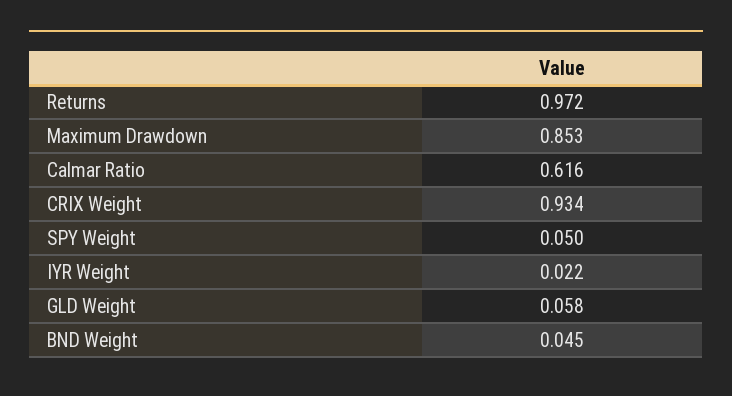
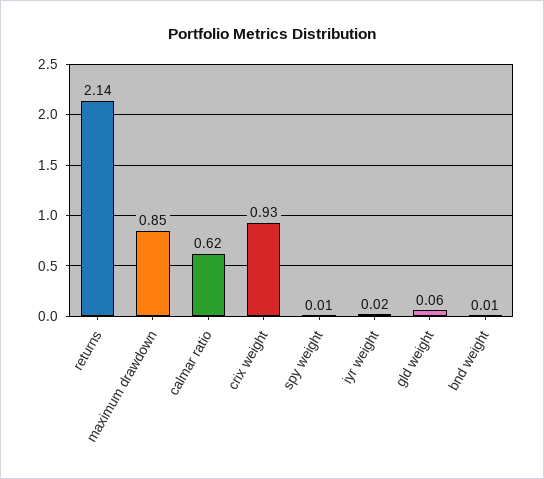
  {
-   "Returns": 0.972,
+   "Returns": 2.14,
    "Maximum Drawdown": 0.853,
    "Calmar Ratio": 0.616,
    "CRIX Weight": 0.934,
-   "SPY Weight": 0.05,
+   "SPY Weight": 0.01,
    "IYR Weight": 0.022,
    "GLD Weight": 0.058,
-   "BND Weight": 0.045
+   "BND Weight": 0.01
  }

